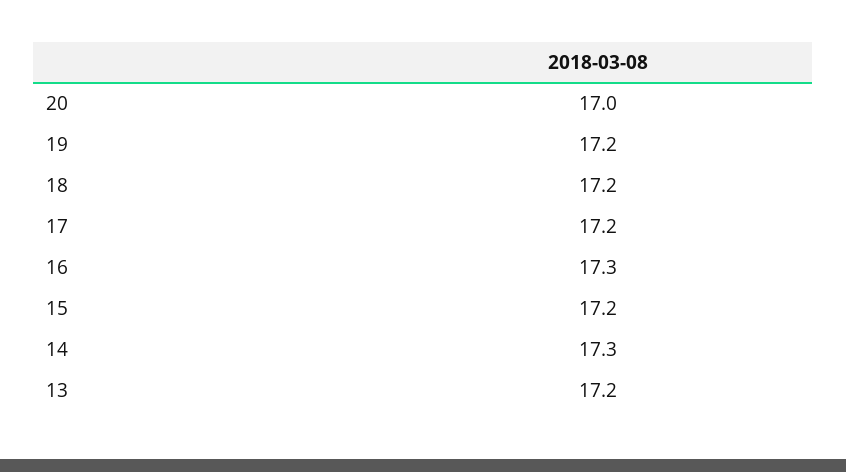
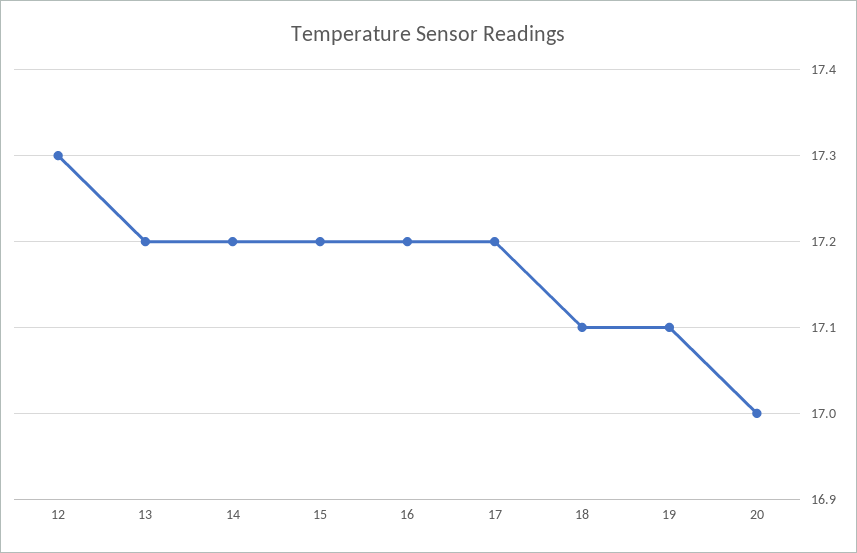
  {
    "20": 17,
-   "19": 17.2,
+   "19": 17.1,
-   "18": 17.2,
+   "18": 17.1,
    "17": 17.2,
-   "16": 17.3,
+   "16": 17.2,
    "15": 17.2,
-   "14": 17.3,
+   "14": 17.2,
-   "13": 17.2
+   "13": 17.2,
+   "12": 17.3
  }

